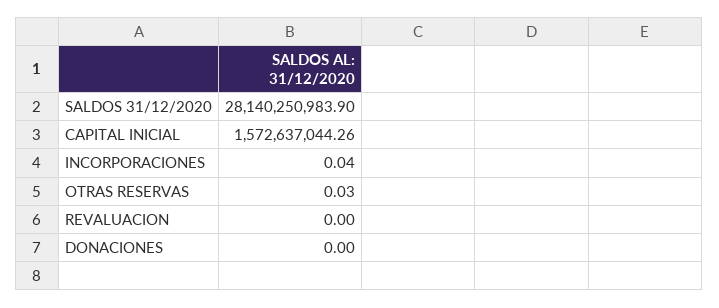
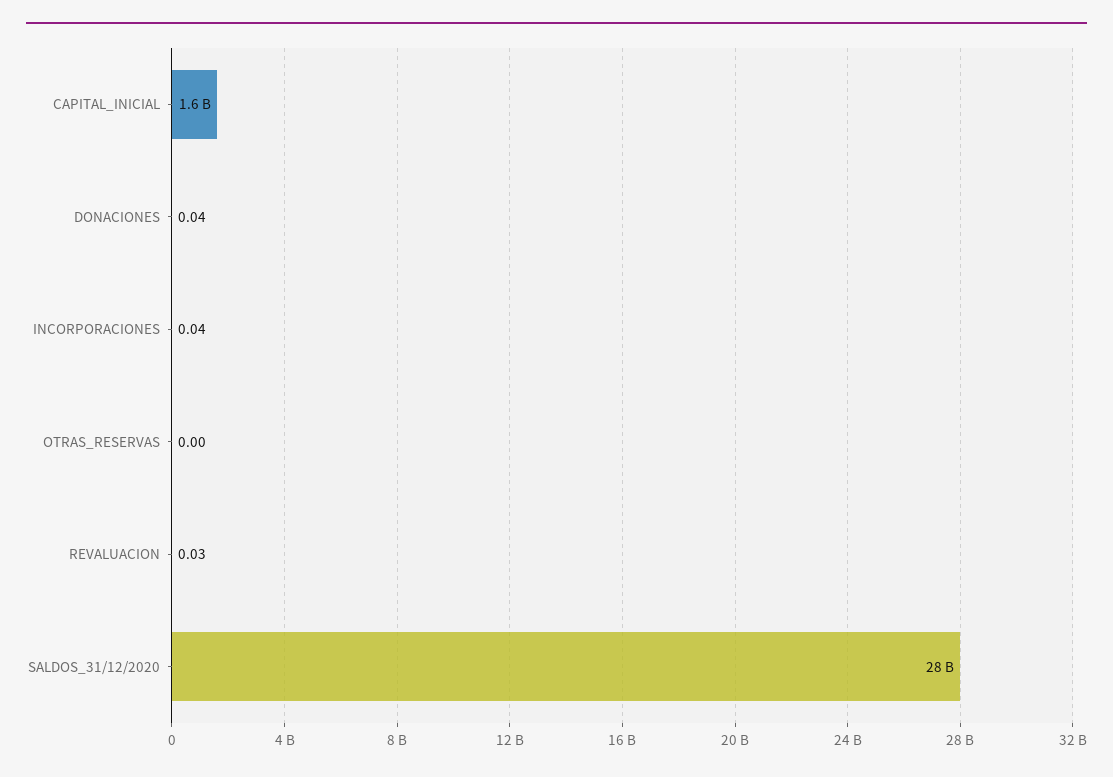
  {
    "SALDOS 31/12/2020": 28140250983.9,
    "CAPITAL INICIAL": 1572637044.26,
    "INCORPORACIONES": 0.04,
-   "OTRAS RESERVAS": 0.03,
+   "OTRAS RESERVAS": 0,
-   "REVALUACION": 0,
+   "REVALUACION": 0.03,
-   "DONACIONES": 0
+   "DONACIONES": 0.04
  }

